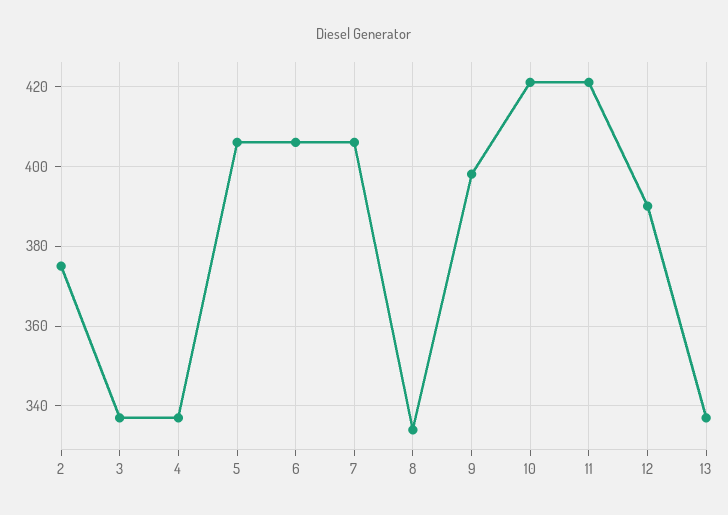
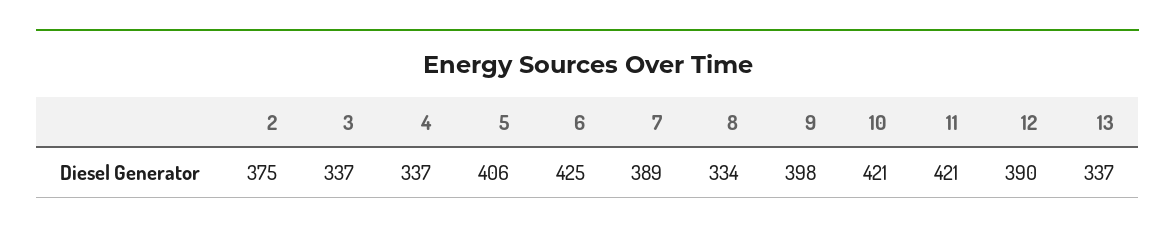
  {
    "2": 375,
    "3": 337,
    "4": 337,
    "5": 406,
-   "6": 405,
+   "6": 425,
-   "7": 405,
+   "7": 389,
    "8": 334,
    "9": 398,
    "10": 421,
    "11": 421,
    "12": 390,
    "13": 337
  }

